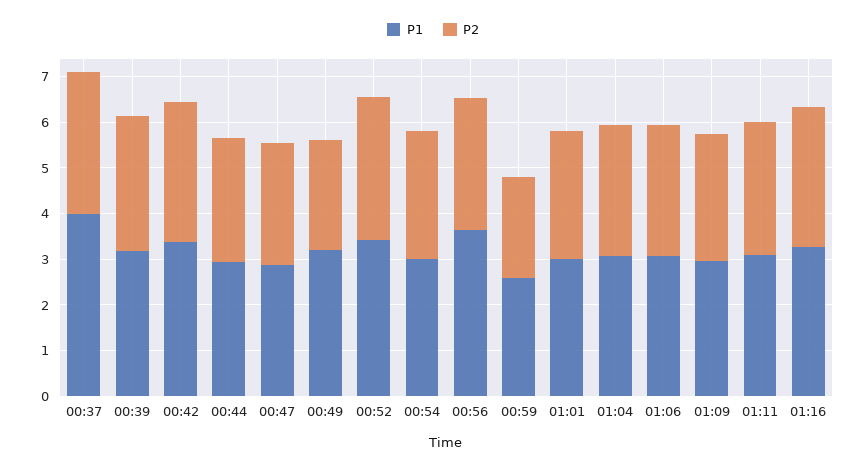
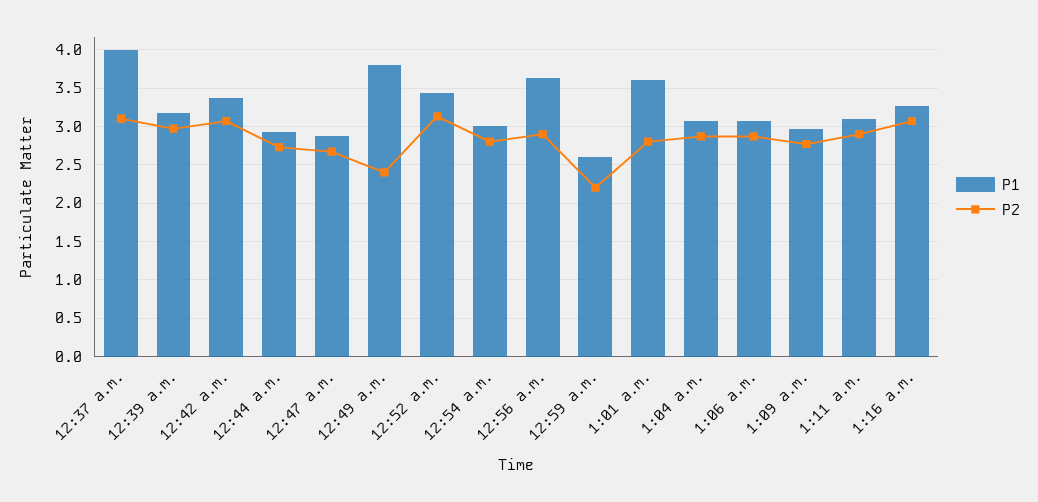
  {
    "P1": {
      "00:37": 4,
      "00:39": 3.2,
      "00:42": 3.4,
      "00:44": 2.9,
      "00:47": 2.9,
-     "00:49": 3.2,
+     "00:49": 3.8,
      "00:52": 3.4,
      "00:54": 3,
      "00:56": 3.6,
      "00:59": 2.6,
-     "01:01": 3,
+     "01:01": 3.6,
      "01:04": 3.1,
      "01:06": 3.1,
      "01:09": 3,
      "01:11": 3.1,
      "01:16": 3.3
    },
    "P2": {
      "00:37": 3.1,
      "00:39": 3,
      "00:42": 3.1,
      "00:44": 2.7,
      "00:47": 2.7,
      "00:49": 2.4,
      "00:52": 3.1,
      "00:54": 2.8,
      "00:56": 2.9,
      "00:59": 2.2,
      "01:01": 2.8,
      "01:04": 2.9,
      "01:06": 2.9,
      "01:09": 2.8,
      "01:11": 2.9,
      "01:16": 3.1
    }
  }

